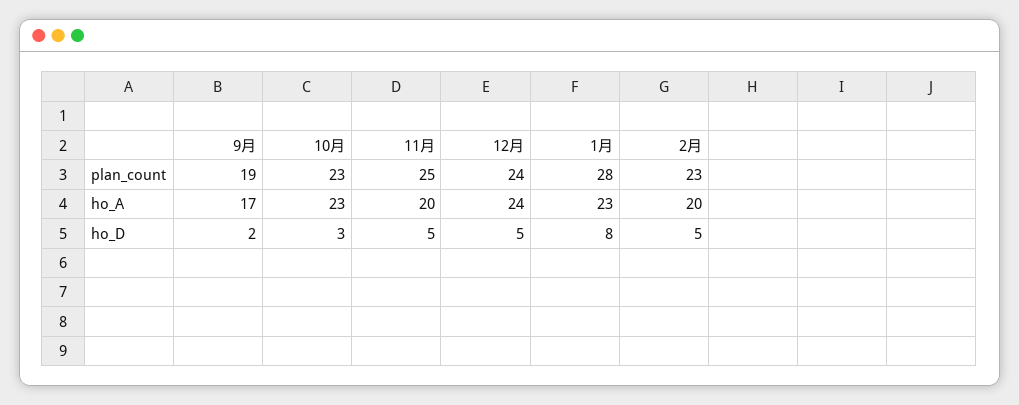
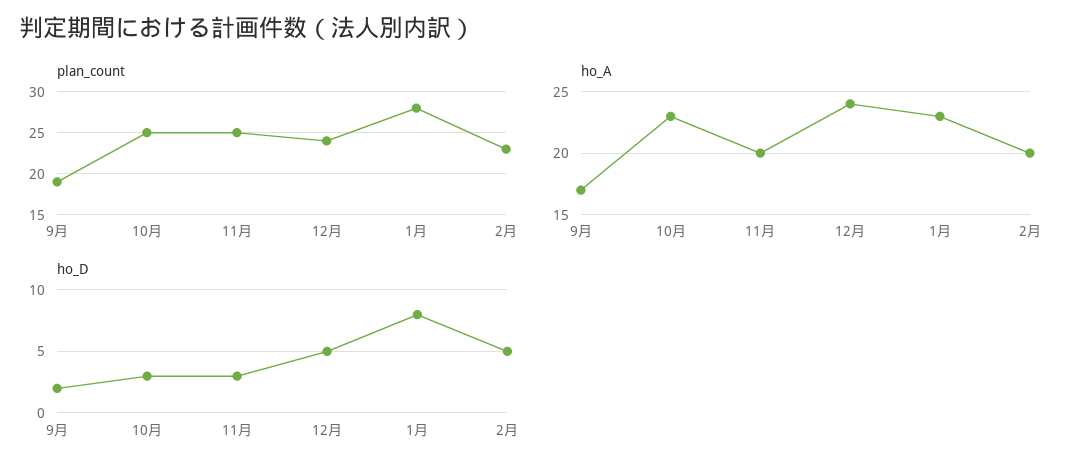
  {
    "plan_count": {
      "9月": 19,
-     "10月": 23,
+     "10月": 25,
      "11月": 25,
      "12月": 24,
      "1月": 28,
      "2月": 23
    },
    "ho_A": {
      "9月": 17,
      "10月": 23,
      "11月": 20,
      "12月": 24,
      "1月": 23,
      "2月": 20
    },
    "ho_D": {
      "9月": 2,
      "10月": 3,
-     "11月": 5,
+     "11月": 3,
      "12月": 5,
      "1月": 8,
      "2月": 5
    }
  }

